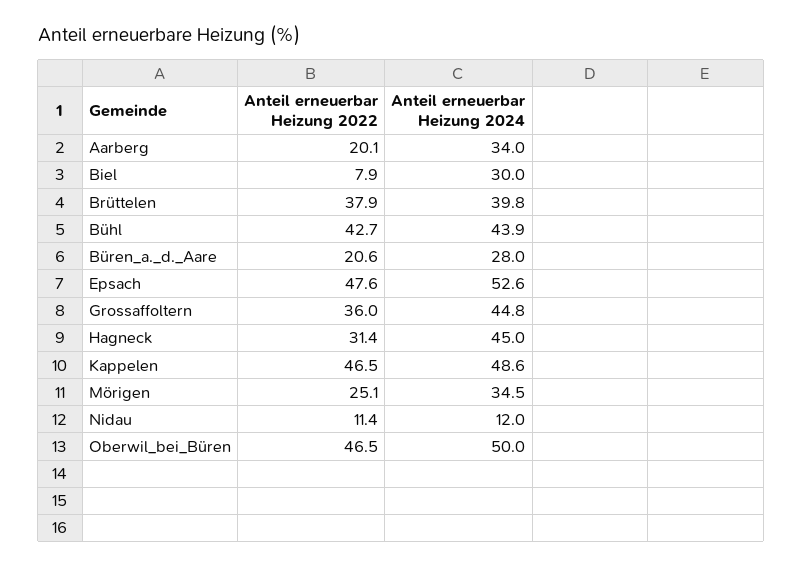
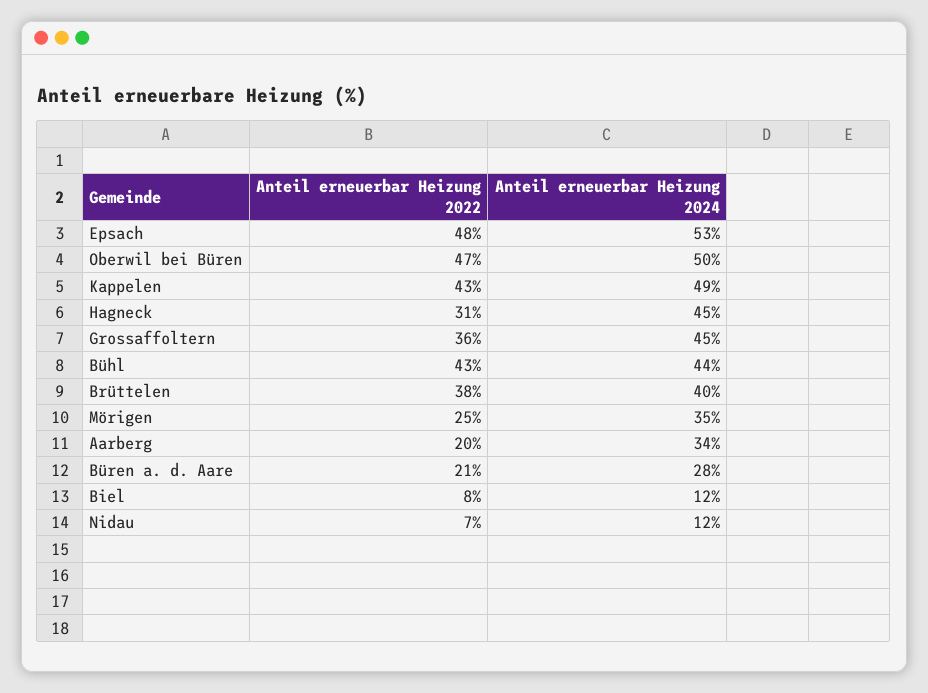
  {
    "Anteil erneuerbar Heizung 2022": {
      "Aarberg": 20.1,
      "Biel": 7.9,
      "Brüttelen": 37.9,
      "Bühl": 42.7,
      "Büren_a._d._Aare": 20.6,
      "Epsach": 47.6,
      "Grossaffoltern": 36,
      "Hagneck": 31.4,
-     "Kappelen": 46.5,
+     "Kappelen": 43,
      "Mörigen": 25.1,
-     "Nidau": 11.4,
+     "Nidau": 7,
      "Oberwil_bei_Büren": 46.5
    },
    "Anteil erneuerbar Heizung 2024": {
      "Aarberg": 34,
-     "Biel": 30,
+     "Biel": 12,
      "Brüttelen": 39.8,
      "Bühl": 43.9,
      "Büren_a._d._Aare": 28,
      "Epsach": 52.6,
      "Grossaffoltern": 44.8,
      "Hagneck": 45,
      "Kappelen": 48.6,
      "Mörigen": 34.5,
      "Nidau": 12,
      "Oberwil_bei_Büren": 50
    }
  }

